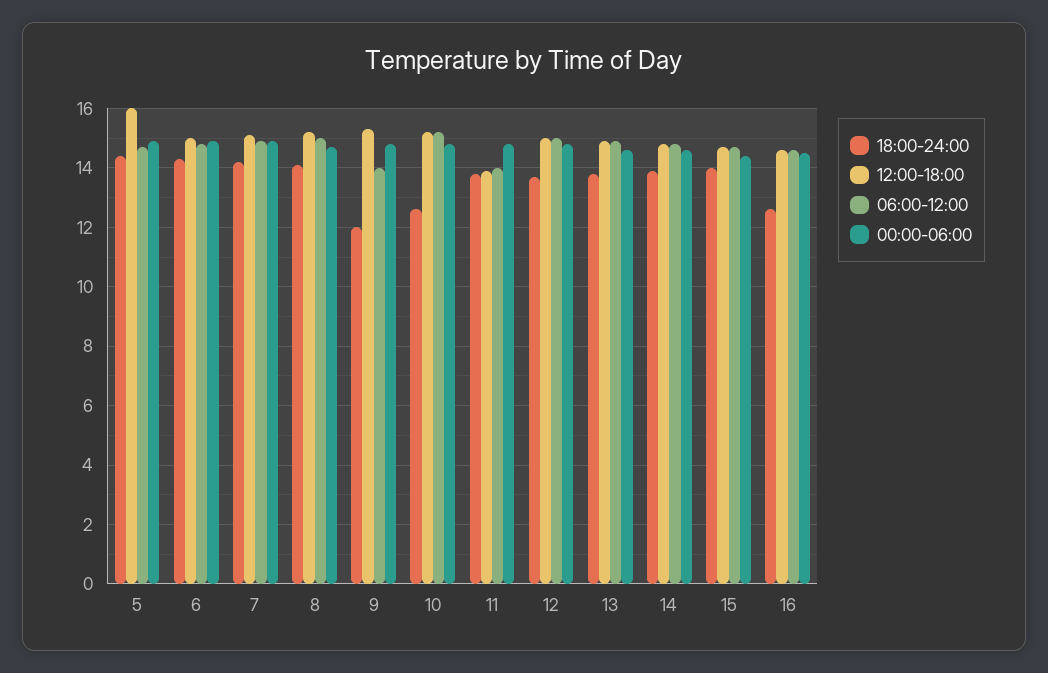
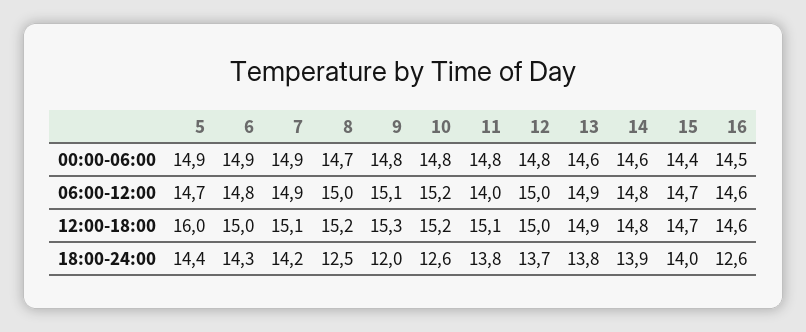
  {
    "18:00-24:00": {
      "5": 14.4,
      "6": 14.3,
      "7": 14.2,
-     "8": 14,
+     "8": 12.5,
      "9": 12,
      "10": 12.6,
      "11": 13.8,
      "12": 13.7,
      "13": 13.8,
      "14": 13.9,
      "15": 14,
      "16": 12.6
    },
    "12:00-18:00": {
      "5": 16,
      "6": 15,
      "7": 15.1,
      "8": 15.2,
      "9": 15.3,
      "10": 15.2,
-     "11": 14,
+     "11": 15.1,
      "12": 15,
      "13": 14.9,
      "14": 14.8,
      "15": 14.7,
      "16": 14.6
    },
    "06:00-12:00": {
      "5": 14.7,
      "6": 14.8,
      "7": 14.9,
      "8": 15,
-     "9": 14,
+     "9": 15.1,
      "10": 15.2,
      "11": 14,
      "12": 15,
      "13": 14.9,
      "14": 14.8,
      "15": 14.7,
      "16": 14.6
    },
    "00:00-06:00": {
      "5": 14.9,
      "6": 14.9,
      "7": 14.9,
      "8": 14.7,
      "9": 14.8,
      "10": 14.8,
      "11": 14.8,
      "12": 14.8,
      "13": 14.6,
      "14": 14.6,
      "15": 14.4,
      "16": 14.5
    }
  }

